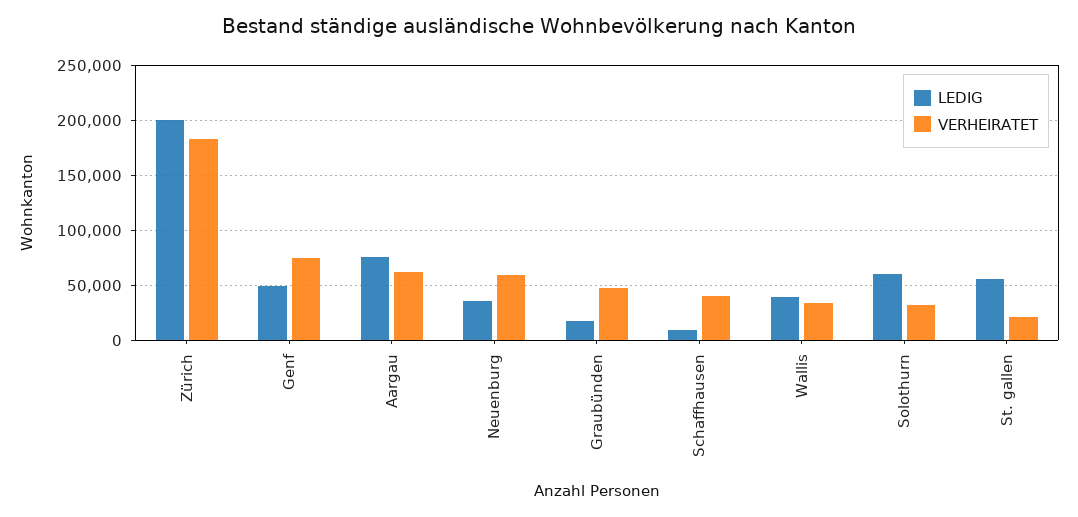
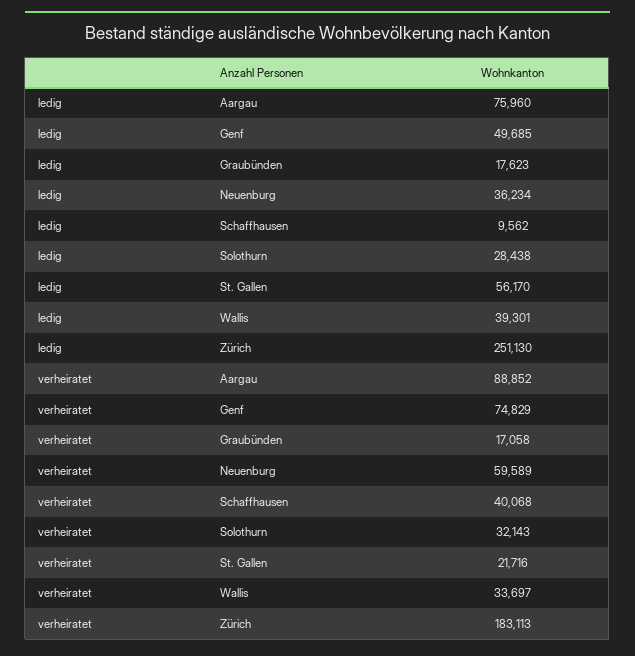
  {
    "LEDIG": {
-     "Zürich": 200000,
+     "Zürich": 251130,
      "Genf": 49685,
      "Aargau": 75960,
      "Neuenburg": 36234,
      "Graubünden": 17623,
      "Schaffhausen": 9562,
      "Wallis": 39301,
-     "Solothurn": 60000,
+     "Solothurn": 28438,
      "St. gallen": 56170
    },
    "VERHEIRATET": {
      "Zürich": 183113,
      "Genf": 74829,
-     "Aargau": 60000,
+     "Aargau": 88852,
      "Neuenburg": 59589,
-     "Graubünden": 50000,
+     "Graubünden": 17058,
      "Schaffhausen": 40068,
      "Wallis": 33697,
      "Solothurn": 32143,
      "St. gallen": 21716
    }
  }

